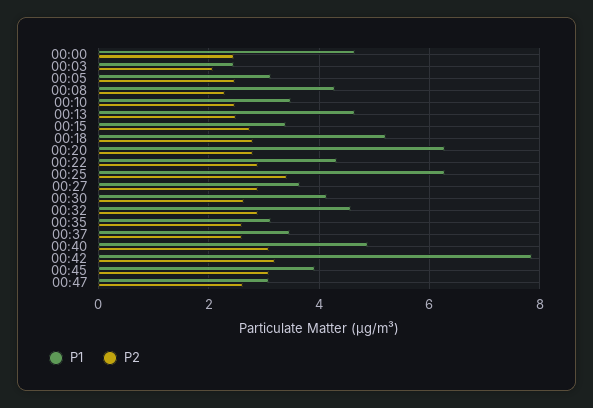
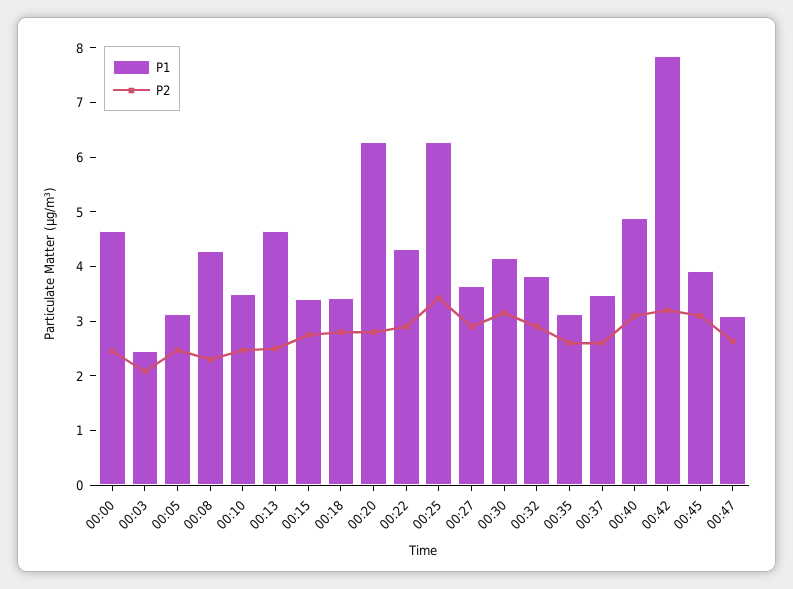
  {
    "P1": {
      "00:00": 4.6,
      "00:03": 2.4,
      "00:05": 3.2,
      "00:08": 4.2,
      "00:10": 3.6,
      "00:13": 4.6,
      "00:15": 3.4,
-     "00:18": 5.2,
+     "00:18": 3.4,
      "00:20": 6.2,
      "00:22": 4.4,
      "00:25": 6.2,
      "00:27": 3.6,
      "00:30": 4.2,
-     "00:32": 4.6,
+     "00:32": 3.8,
      "00:35": 3.2,
      "00:37": 3.4,
      "00:40": 4.8,
      "00:42": 7.8,
      "00:45": 4,
      "00:47": 3.2
    },
    "P2": {
      "00:00": 2.4,
      "00:03": 2,
      "00:05": 2.4,
      "00:08": 2.4,
      "00:10": 2.4,
      "00:13": 2.6,
      "00:15": 2.8,
      "00:18": 2.8,
      "00:20": 2.8,
      "00:22": 3,
      "00:25": 3.4,
      "00:27": 3,
-     "00:30": 2.6,
+     "00:30": 3.2,
      "00:32": 3,
      "00:35": 2.6,
      "00:37": 2.6,
      "00:40": 3.2,
      "00:42": 3.2,
      "00:45": 3.2,
      "00:47": 2.6
    }
  }

